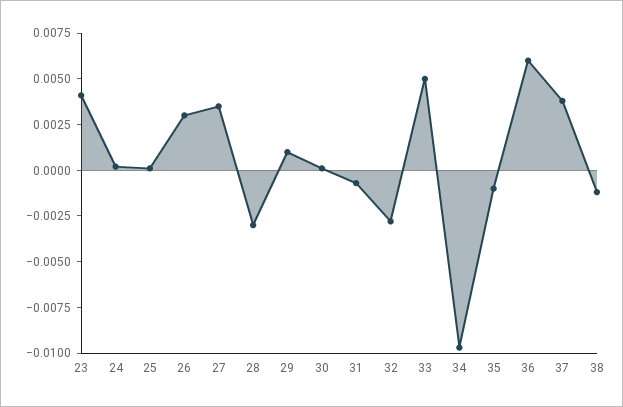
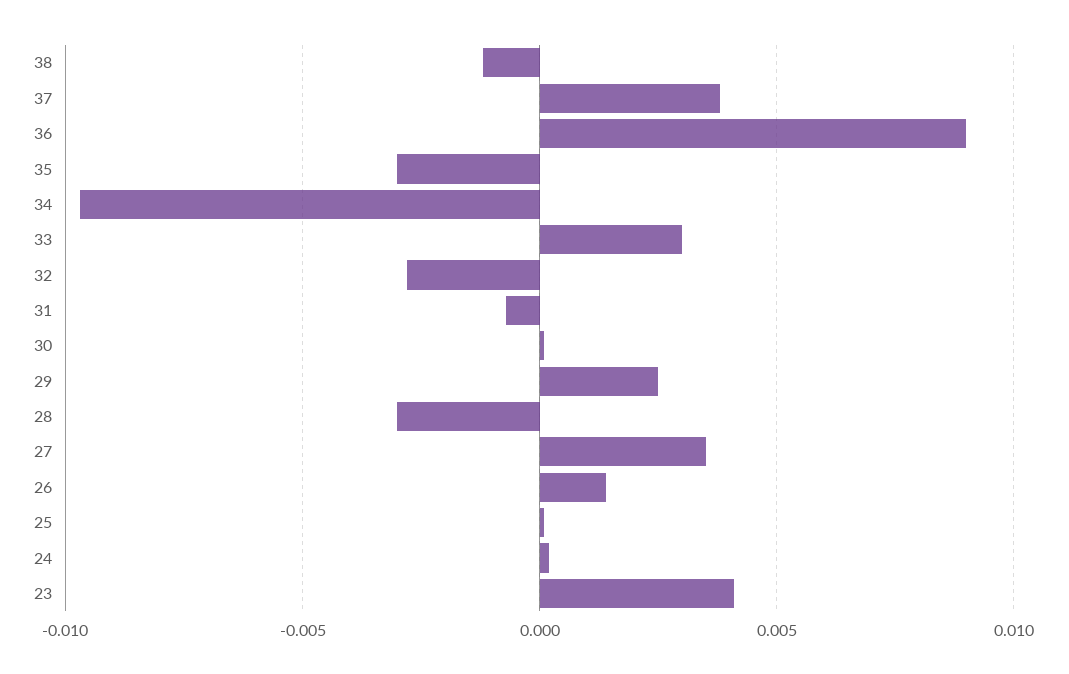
  {
    "23": 0.004,
    "24": 0,
    "25": 0,
-   "26": 0.003,
+   "26": 0.0015,
    "27": 0.0035,
    "28": -0.003,
-   "29": 0.001,
+   "29": 0.0025,
    "30": 0,
    "31": -0.0005,
    "32": -0.003,
-   "33": 0.005,
+   "33": 0.003,
    "34": -0.0095,
-   "35": -0.001,
+   "35": -0.003,
-   "36": 0.006,
+   "36": 0.009,
    "37": 0.004,
    "38": -0.001
  }

